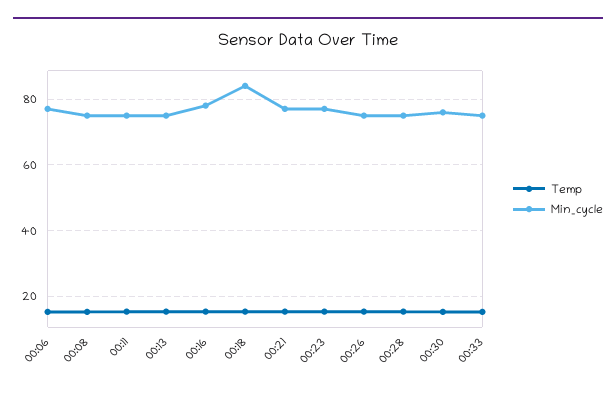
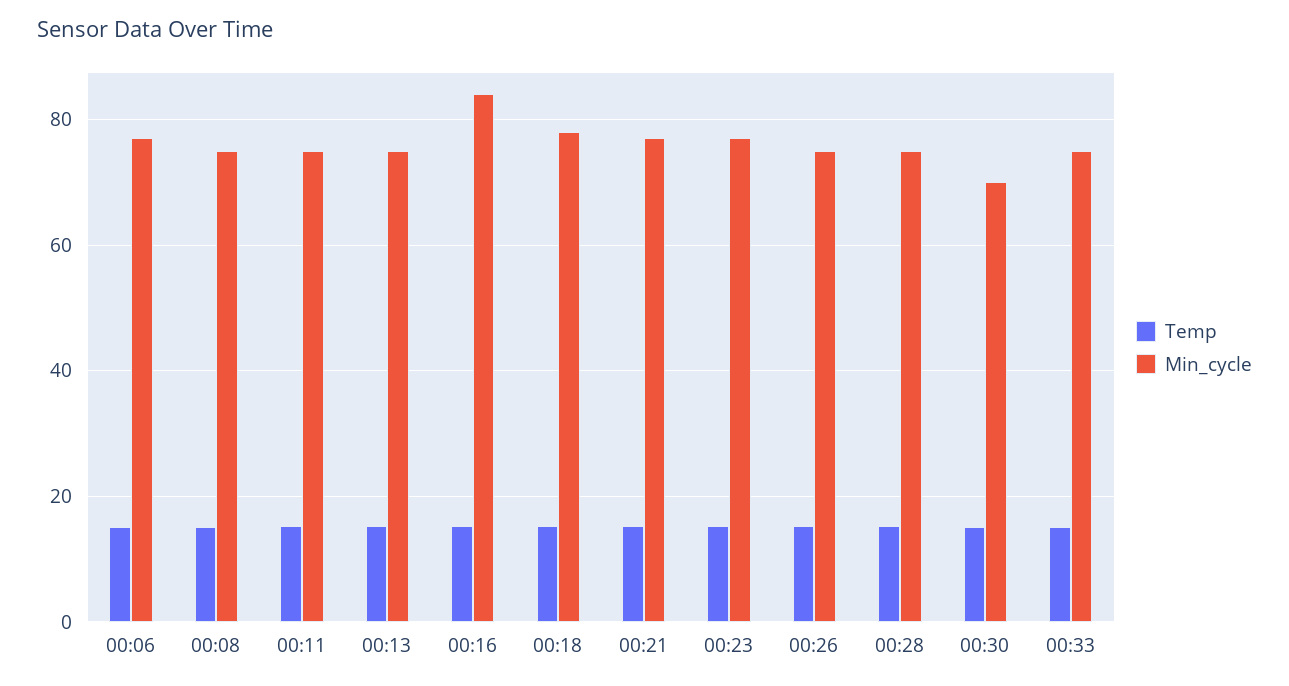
  {
    "Temp": {
      "00:06": 16,
      "00:08": 16,
      "00:11": 16,
      "00:13": 16,
      "00:16": 16,
      "00:18": 16,
      "00:21": 16,
      "00:23": 16,
      "00:26": 16,
      "00:28": 16,
      "00:30": 16,
      "00:33": 16
    },
    "Min_cycle": {
      "00:06": 78,
      "00:08": 76,
      "00:11": 76,
      "00:13": 76,
-     "00:16": 78,
+     "00:16": 84,
-     "00:18": 84,
+     "00:18": 78,
      "00:21": 78,
      "00:23": 78,
      "00:26": 76,
      "00:28": 76,
-     "00:30": 76,
+     "00:30": 70,
      "00:33": 76
    }
  }

